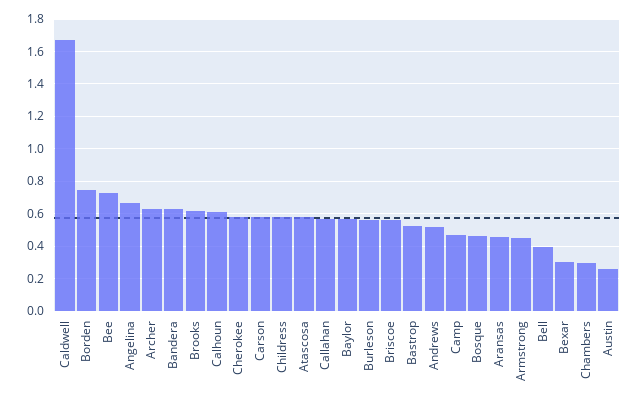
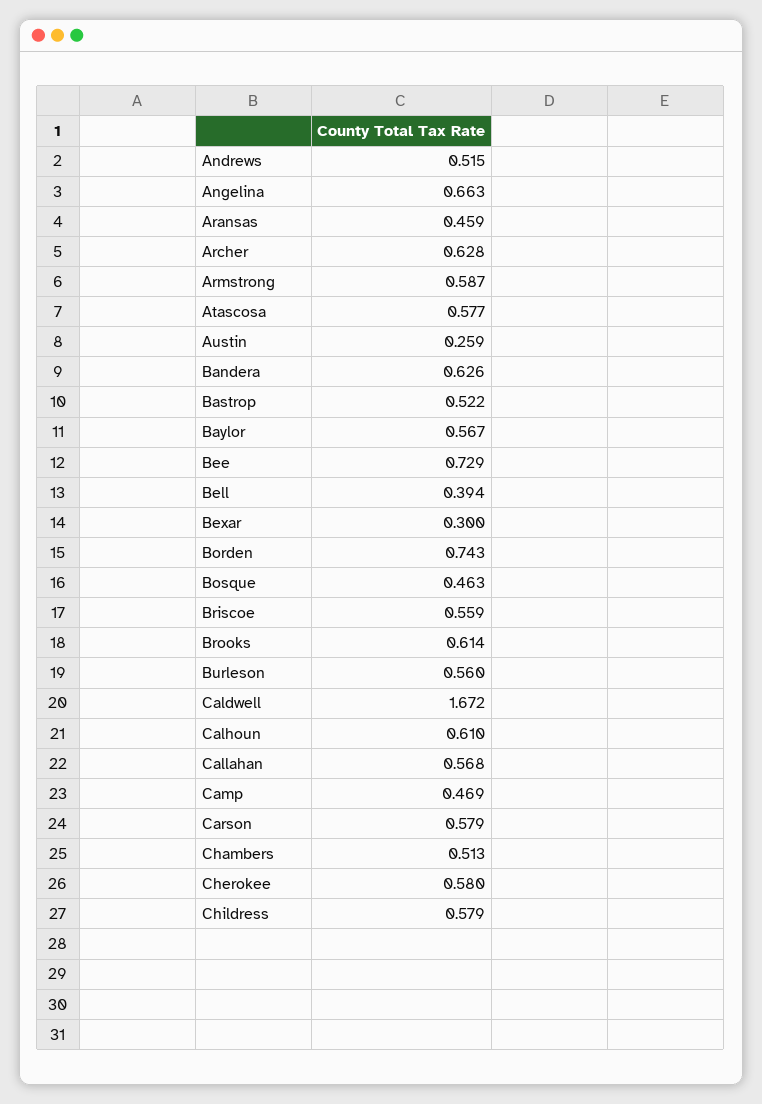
  {
    "Caldwell": 1.672,
    "Borden": 0.743,
    "Bee": 0.729,
    "Angelina": 0.663,
    "Archer": 0.628,
    "Bandera": 0.626,
    "Brooks": 0.614,
    "Calhoun": 0.61,
    "Cherokee": 0.58,
    "Carson": 0.579,
    "Childress": 0.579,
    "Atascosa": 0.577,
    "Callahan": 0.568,
    "Baylor": 0.567,
    "Burleson": 0.56,
    "Briscoe": 0.559,
    "Bastrop": 0.522,
    "Andrews": 0.515,
    "Camp": 0.469,
    "Bosque": 0.463,
    "Aransas": 0.459,
-   "Armstrong": 0.45,
+   "Armstrong": 0.587,
    "Bell": 0.394,
    "Bexar": 0.3,
-   "Chambers": 0.3,
+   "Chambers": 0.513,
    "Austin": 0.259
  }

